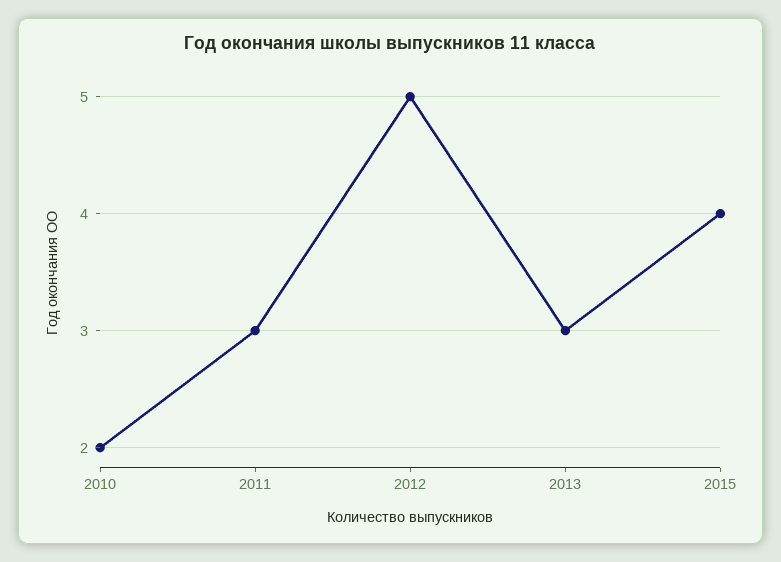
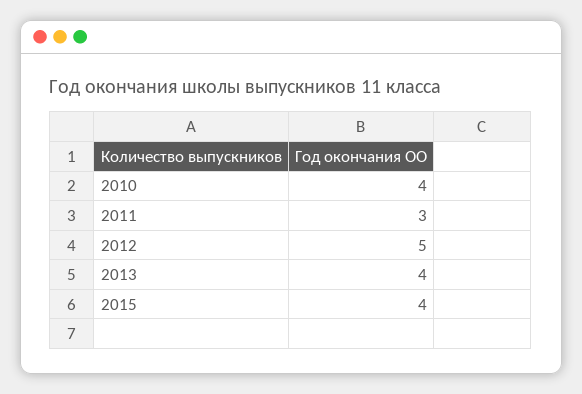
  {
-   "2010": 2,
+   "2010": 4,
    "2011": 3,
    "2012": 5,
-   "2013": 3,
+   "2013": 4,
    "2015": 4
  }

